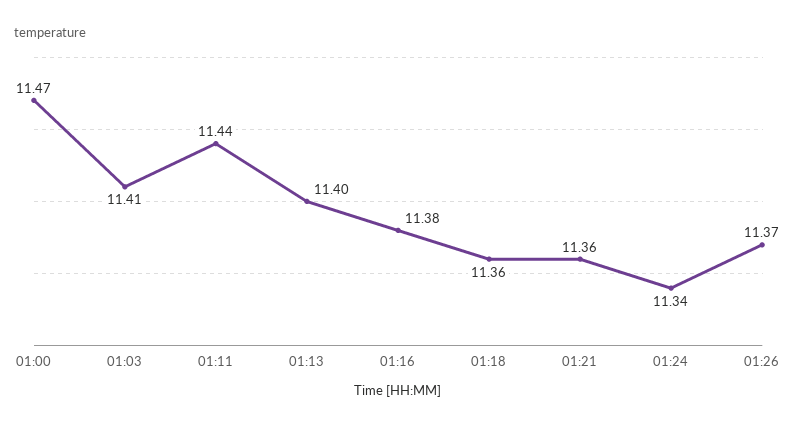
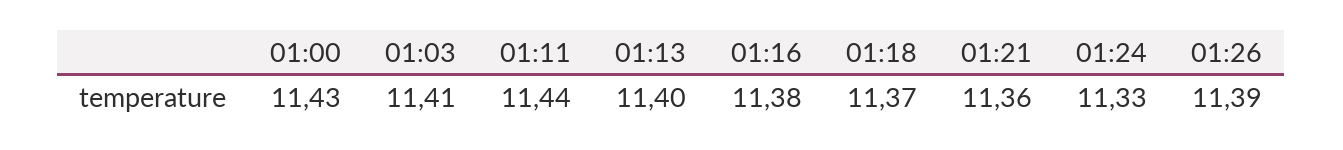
  {
-   "01:00": 11.47,
+   "01:00": 11.43,
    "01:03": 11.41,
    "01:11": 11.44,
    "01:13": 11.4,
    "01:16": 11.38,
-   "01:18": 11.36,
+   "01:18": 11.37,
    "01:21": 11.36,
-   "01:24": 11.34,
+   "01:24": 11.33,
-   "01:26": 11.37
+   "01:26": 11.39
  }

